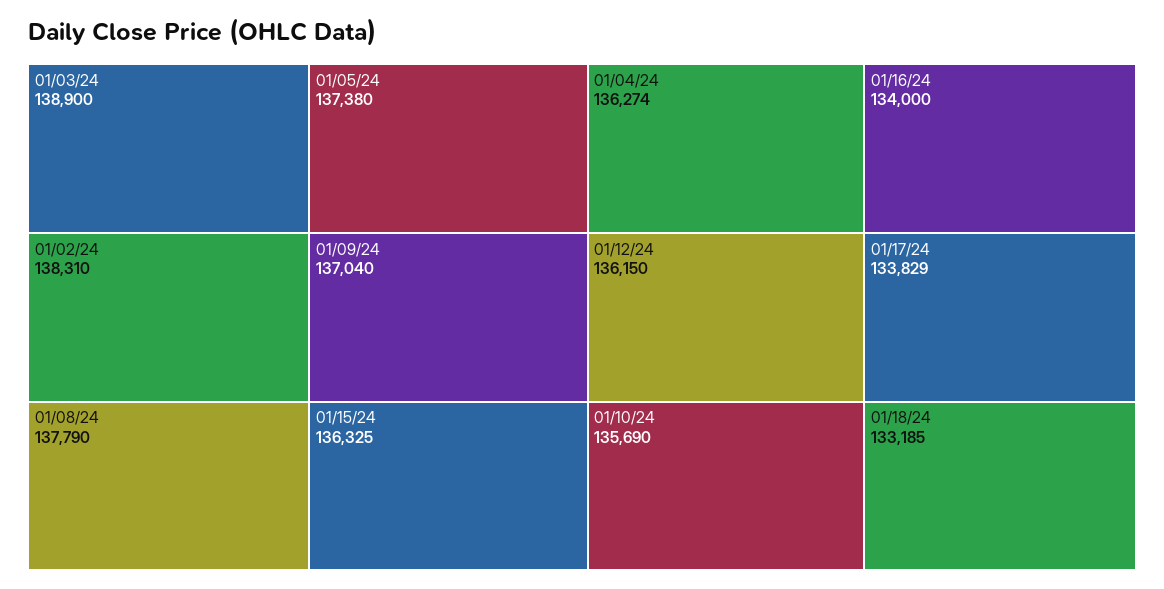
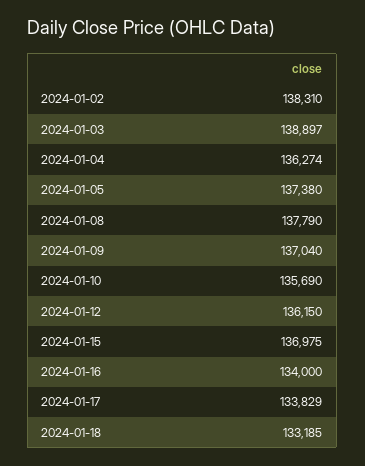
  {
-   "01/03/24": 138900,
+   "01/03/24": 138897,
    "01/02/24": 138310,
    "01/08/24": 137790,
    "01/05/24": 137380,
    "01/09/24": 137040,
-   "01/15/24": 136325,
+   "01/15/24": 136975,
    "01/04/24": 136274,
    "01/12/24": 136150,
    "01/10/24": 135690,
    "01/16/24": 134000,
    "01/17/24": 133829,
    "01/18/24": 133185
  }

